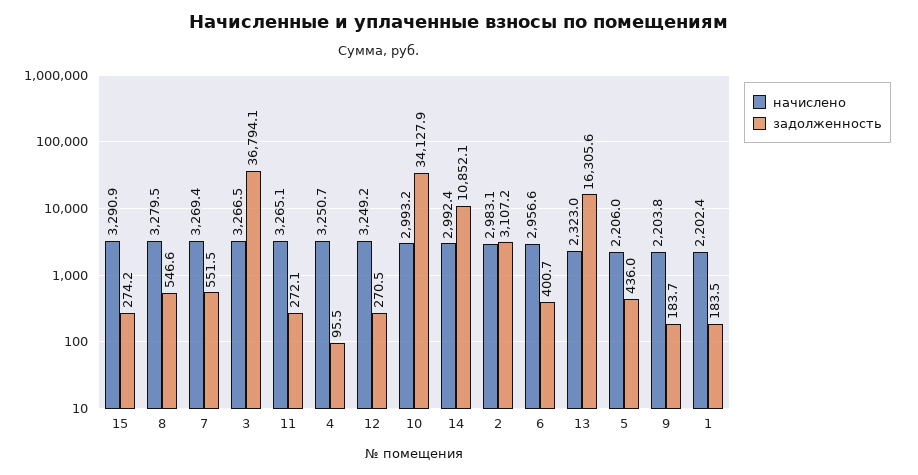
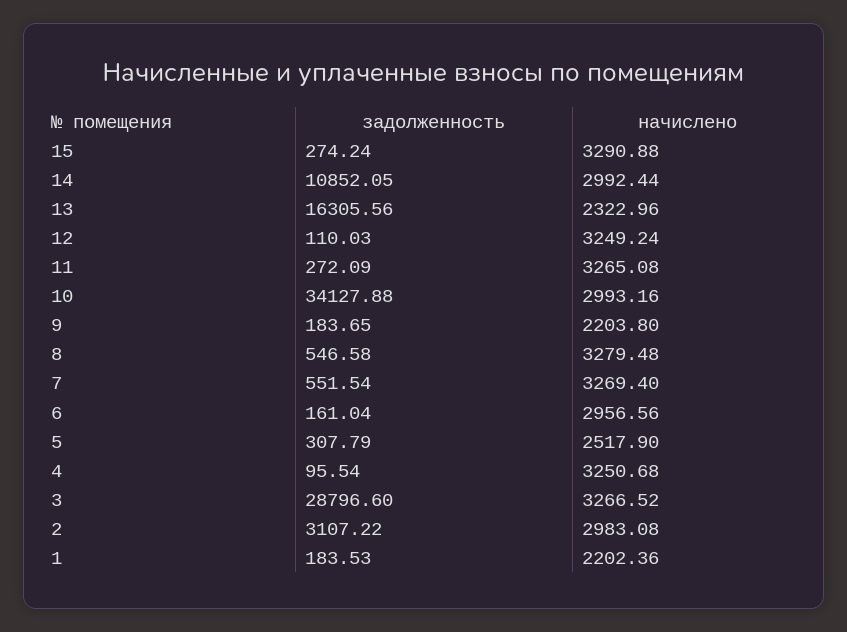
  {
    "начислено": {
      "15": 3290.88,
      "8": 3279.48,
      "7": 3269.4,
      "3": 3266.52,
      "11": 3265.08,
      "4": 3250.68,
      "12": 3249.24,
      "10": 2993.16,
      "14": 2992.44,
      "2": 2983.08,
      "6": 2956.56,
      "13": 2322.96,
-     "5": 2206,
+     "5": 2517.9,
      "9": 2203.8,
      "1": 2202.36
    },
    "задолженность": {
      "15": 274.24,
      "8": 546.58,
      "7": 551.54,
-     "3": 36794.1,
+     "3": 28796.6,
      "11": 272.09,
      "4": 95.54,
-     "12": 270.5,
+     "12": 110.03,
      "10": 34127.88,
      "14": 10852.05,
      "2": 3107.22,
-     "6": 400.7,
+     "6": 161.04,
      "13": 16305.56,
-     "5": 436,
+     "5": 307.79,
      "9": 183.65,
      "1": 183.53
    }
  }

